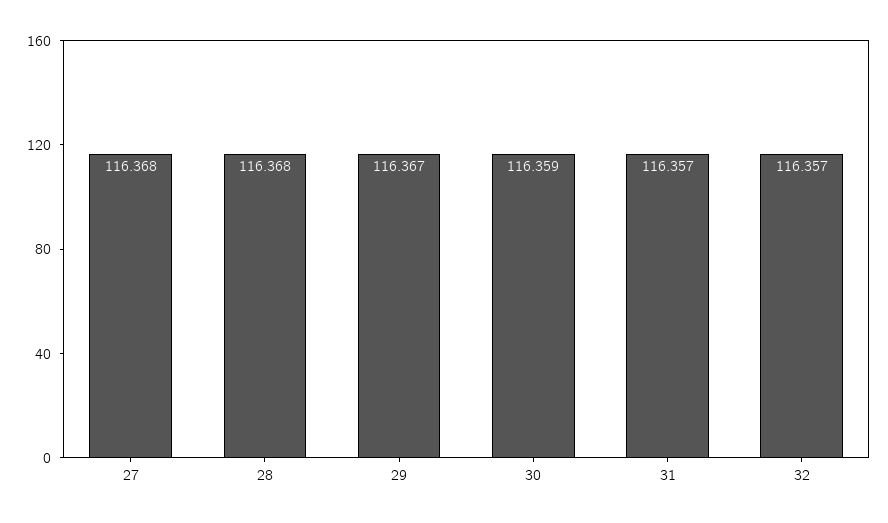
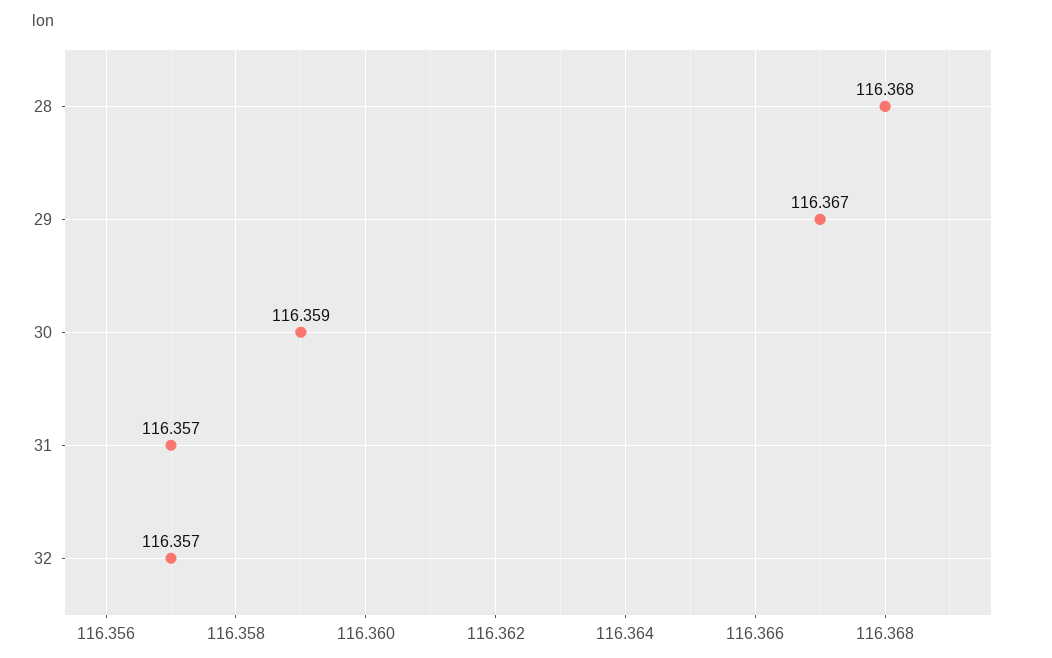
  {
-   "27": 116.368,
    "28": 116.368,
    "29": 116.367,
    "30": 116.359,
    "31": 116.357,
    "32": 116.357
  }

